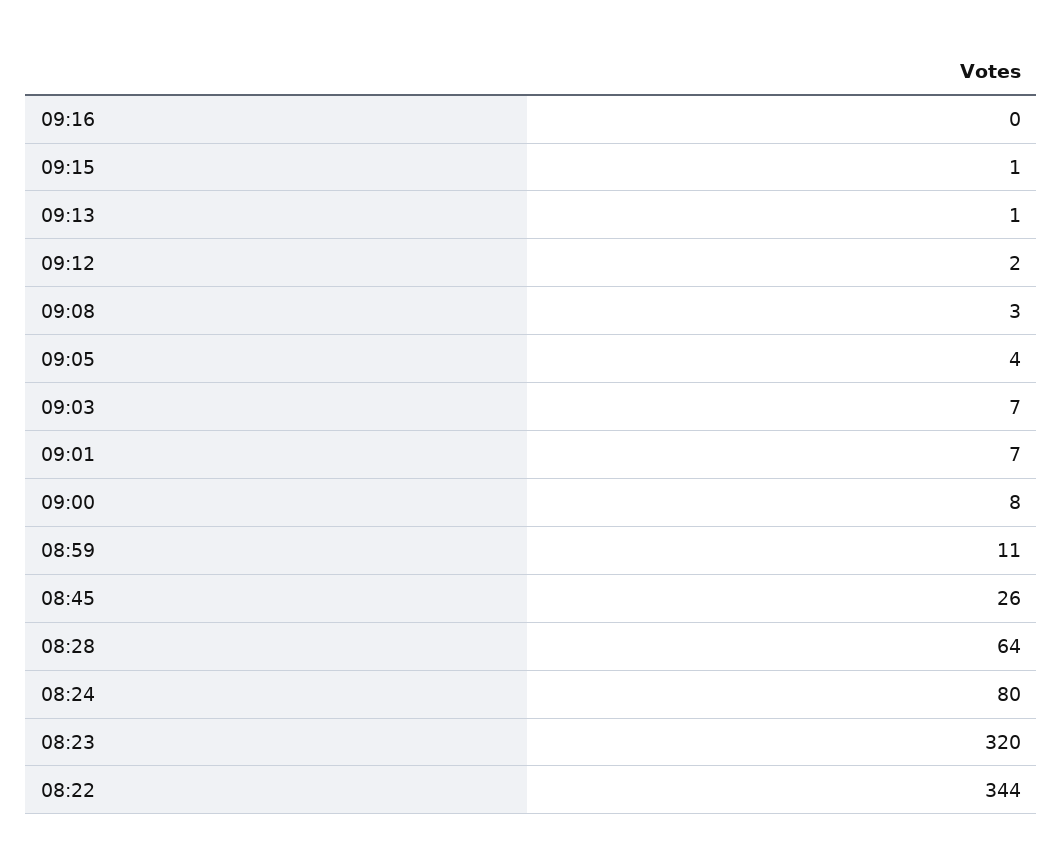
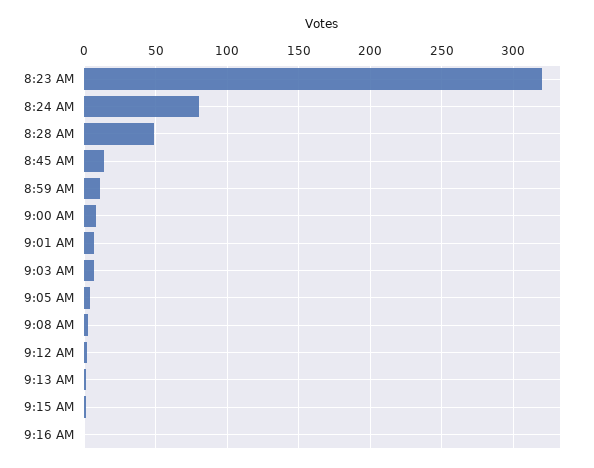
  {
    "09:16": 0,
    "09:15": 1,
    "09:13": 1,
    "09:12": 2,
    "09:08": 3,
    "09:05": 4,
    "09:03": 7,
    "09:01": 7,
    "09:00": 8,
    "08:59": 11,
-   "08:45": 26,
+   "08:45": 15,
-   "08:28": 64,
+   "08:28": 50,
    "08:24": 80,
-   "08:23": 320,
+   "08:23": 320
-   "08:22": 344
  }

